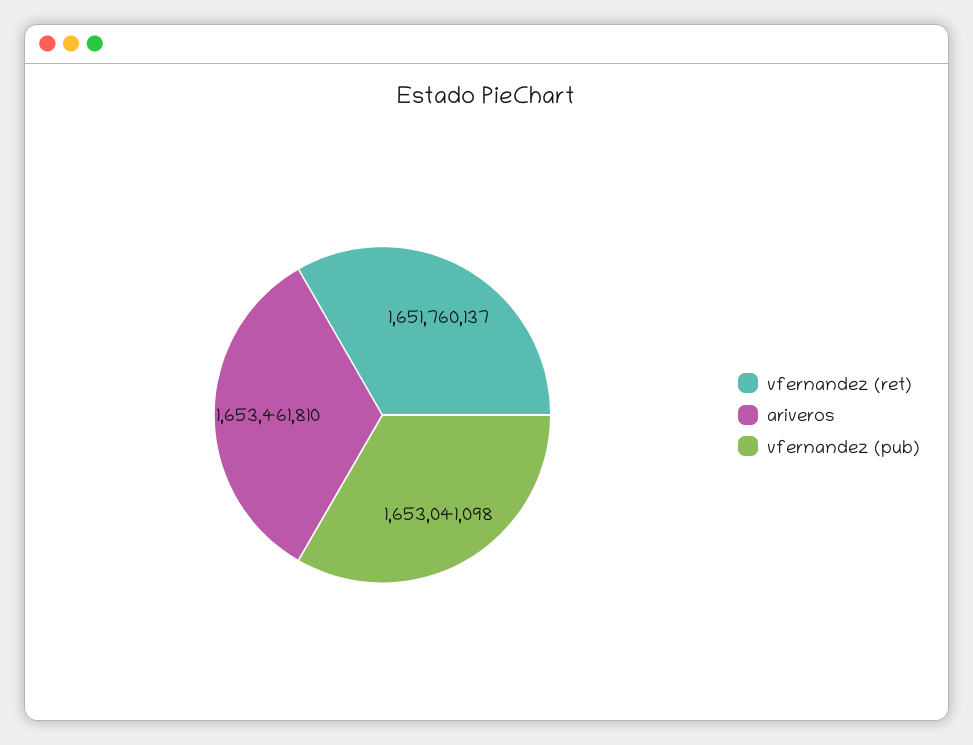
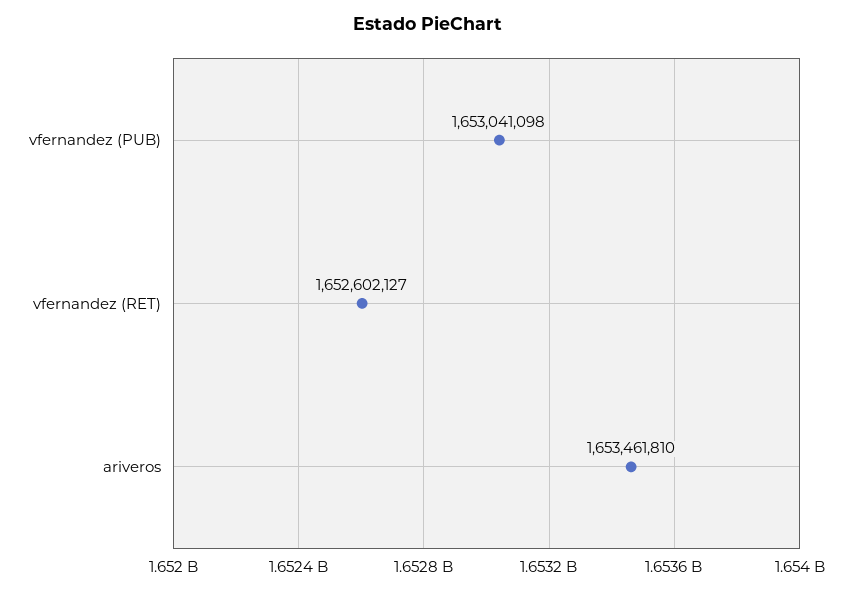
  {
-   "vfernandez (ret)": 1651760137,
+   "vfernandez (ret)": 1652602127,
    "ariveros": 1653461810,
    "vfernandez (pub)": 1653041098
  }

